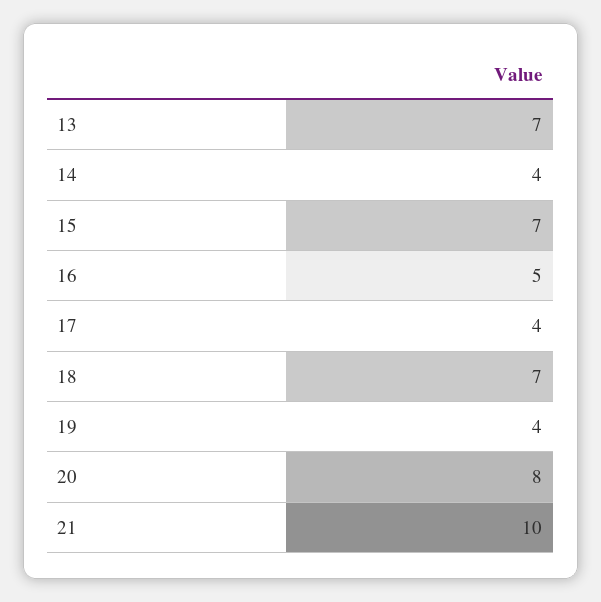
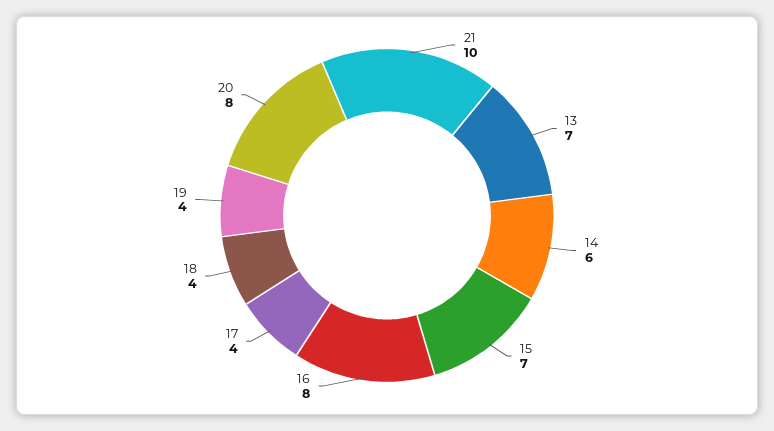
  {
    "13": 7,
-   "14": 4,
+   "14": 6,
    "15": 7,
-   "16": 5,
+   "16": 8,
    "17": 4,
-   "18": 7,
+   "18": 4,
    "19": 4,
    "20": 8,
    "21": 10
  }

